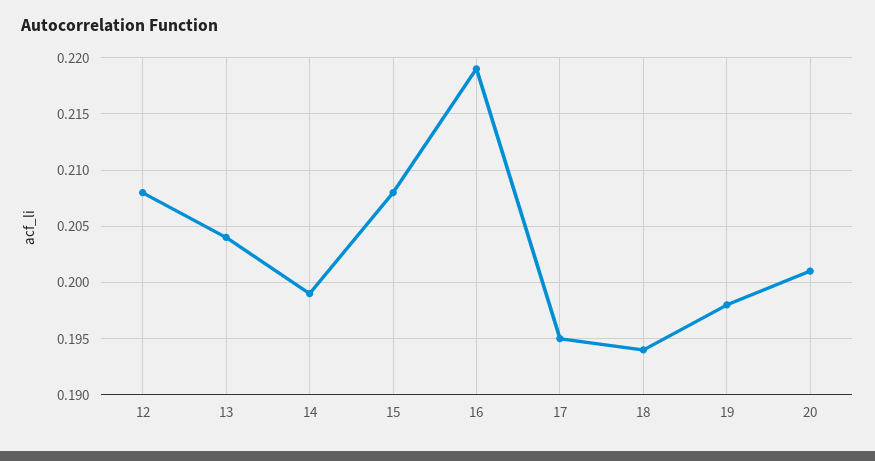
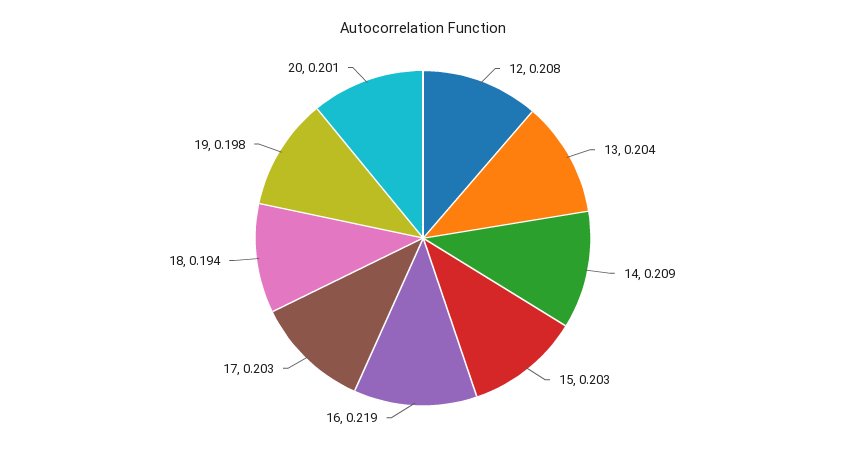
  {
    "12": 0.208,
    "13": 0.204,
-   "14": 0.199,
+   "14": 0.209,
-   "15": 0.208,
+   "15": 0.203,
    "16": 0.219,
-   "17": 0.195,
+   "17": 0.203,
    "18": 0.194,
    "19": 0.198,
    "20": 0.201
  }

